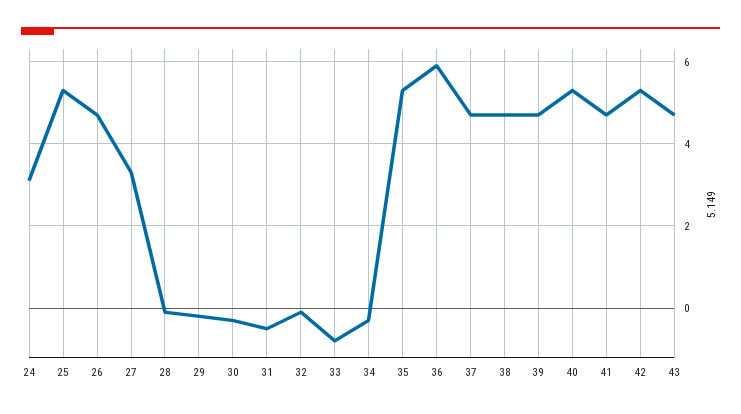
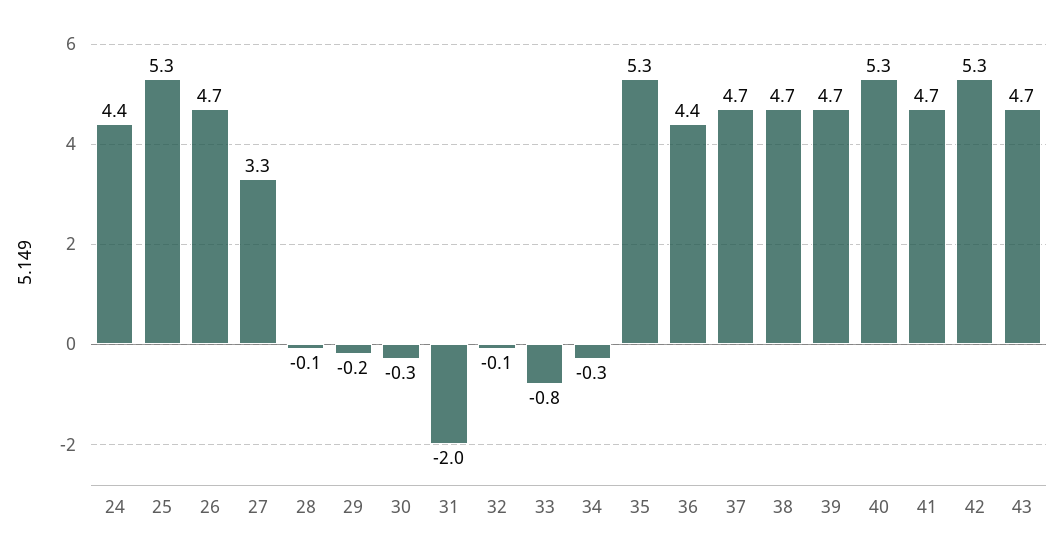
  {
-   "24": 3,
+   "24": 4.4,
    "25": 5.3,
    "26": 4.7,
    "27": 3.3,
    "28": -0.1,
    "29": -0.2,
    "30": -0.3,
-   "31": -0.5,
+   "31": -2,
    "32": -0.1,
    "33": -0.8,
    "34": -0.3,
    "35": 5.3,
-   "36": 6,
+   "36": 4.4,
    "37": 4.7,
    "38": 4.7,
    "39": 4.7,
    "40": 5.3,
    "41": 4.7,
    "42": 5.3,
    "43": 4.7
  }

